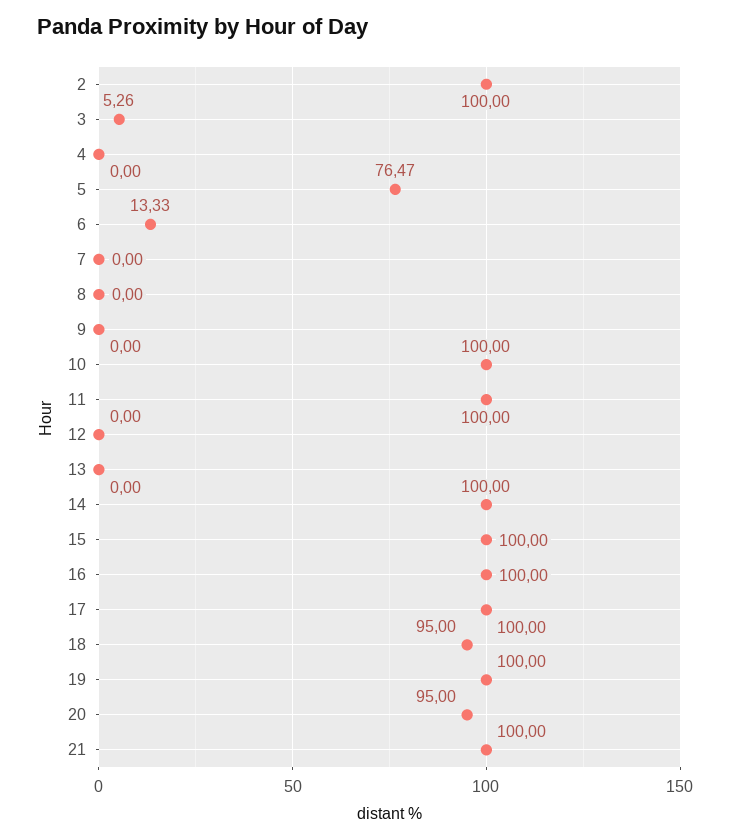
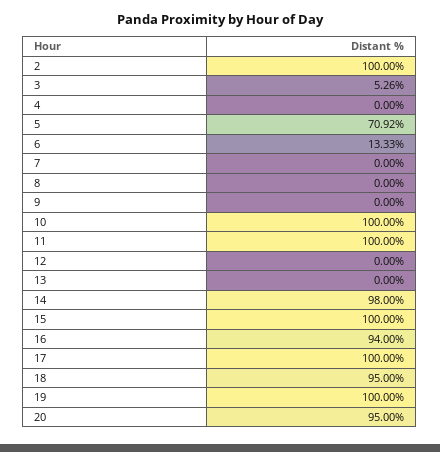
  {
    "2": 100,
    "3": 5.26,
    "4": 0,
-   "5": 76.47,
+   "5": 70.92,
    "6": 13.33,
    "7": 0,
    "8": 0,
    "9": 0,
    "10": 100,
    "11": 100,
    "12": 0,
    "13": 0,
-   "14": 100,
+   "14": 98,
    "15": 100,
-   "16": 100,
+   "16": 94,
    "17": 100,
    "18": 95,
    "19": 100,
-   "20": 95,
+   "20": 95
-   "21": 100
  }

